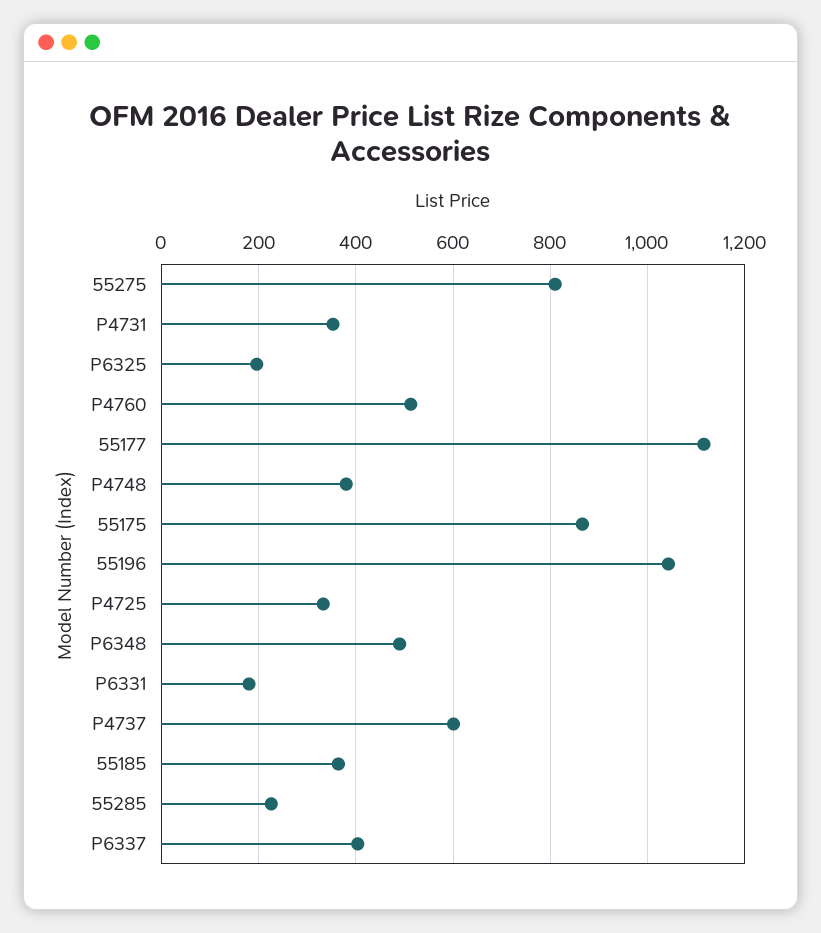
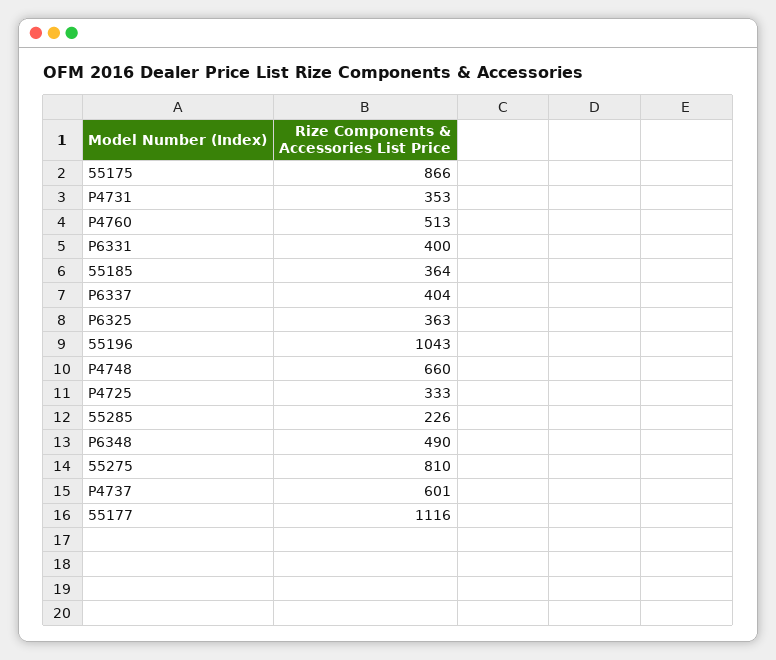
  {
    "55275": 810,
    "P4731": 353,
-   "P6325": 200,
+   "P6325": 363,
    "P4760": 513,
    "55177": 1116,
-   "P4748": 380,
+   "P4748": 660,
    "55175": 866,
    "55196": 1043,
    "P4725": 333,
    "P6348": 490,
-   "P6331": 180,
+   "P6331": 400,
    "P4737": 601,
    "55185": 364,
    "55285": 226,
    "P6337": 404
  }

